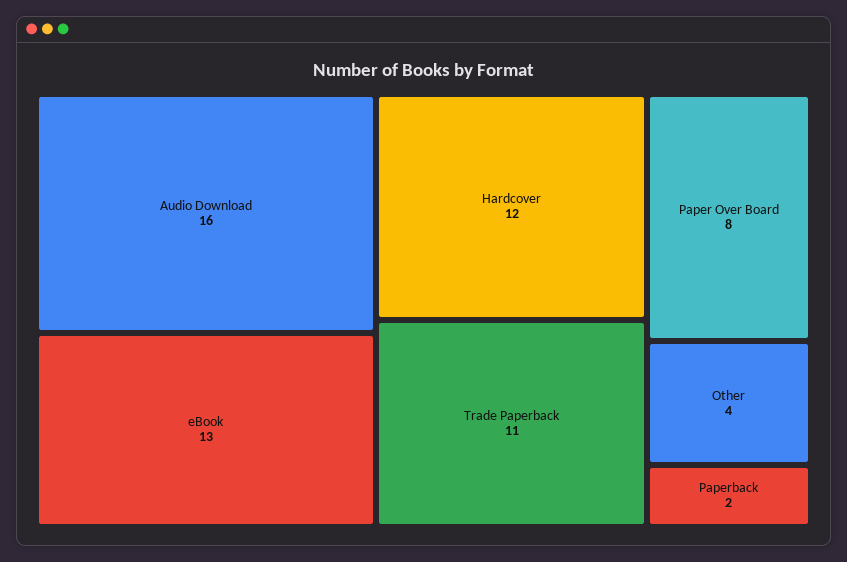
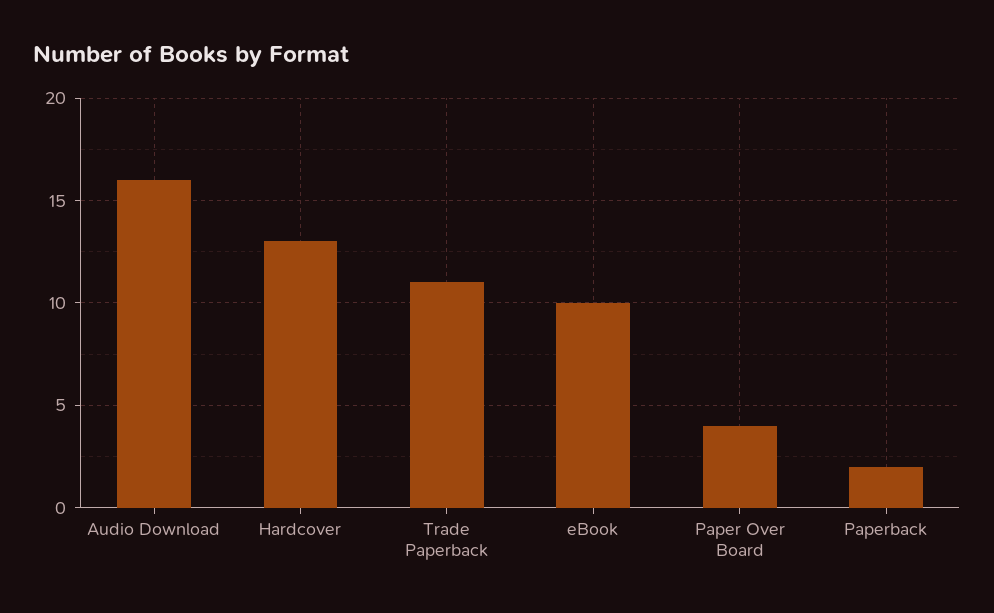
  {
    "Audio Download": 16,
-   "eBook": 13,
+   "eBook": 10,
-   "Hardcover": 12,
+   "Hardcover": 13,
    "Trade Paperback": 11,
-   "Paper Over Board": 8,
+   "Paper Over Board": 4,
-   "Other": 4,
    "Paperback": 2
  }

